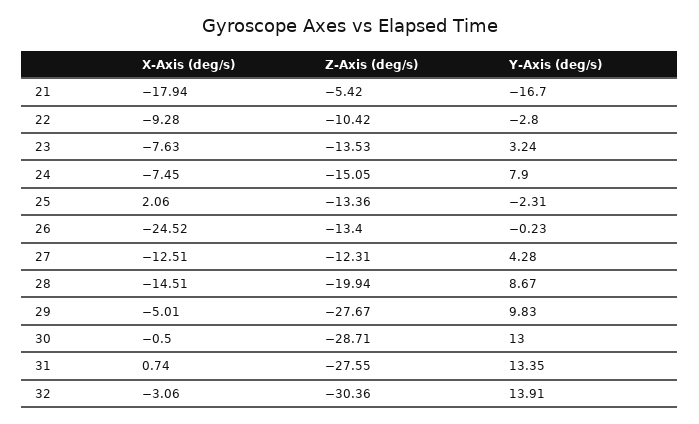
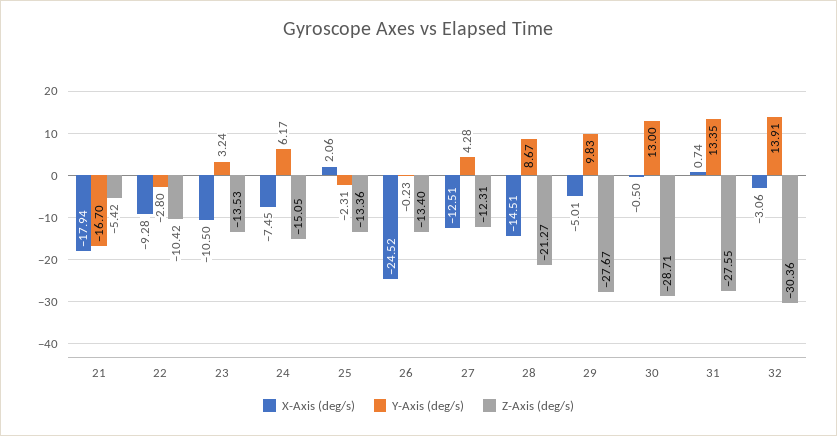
  {
    "X-Axis (deg/s)": {
      "21": -17.94,
      "22": -9.28,
-     "23": -7.63,
+     "23": -10.5,
      "24": -7.45,
      "25": 2.06,
      "26": -24.52,
      "27": -12.51,
      "28": -14.51,
      "29": -5.01,
      "30": -0.5,
      "31": 0.74,
      "32": -3.06
    },
    "Z-Axis (deg/s)": {
      "21": -5.42,
      "22": -10.42,
      "23": -13.53,
      "24": -15.05,
      "25": -13.36,
      "26": -13.4,
      "27": -12.31,
-     "28": -19.94,
+     "28": -21.27,
      "29": -27.67,
      "30": -28.71,
      "31": -27.55,
      "32": -30.36
    },
    "Y-Axis (deg/s)": {
      "21": -16.7,
      "22": -2.8,
      "23": 3.24,
-     "24": 7.9,
+     "24": 6.17,
      "25": -2.31,
      "26": -0.23,
      "27": 4.28,
      "28": 8.67,
      "29": 9.83,
      "30": 13,
      "31": 13.35,
      "32": 13.91
    }
  }

